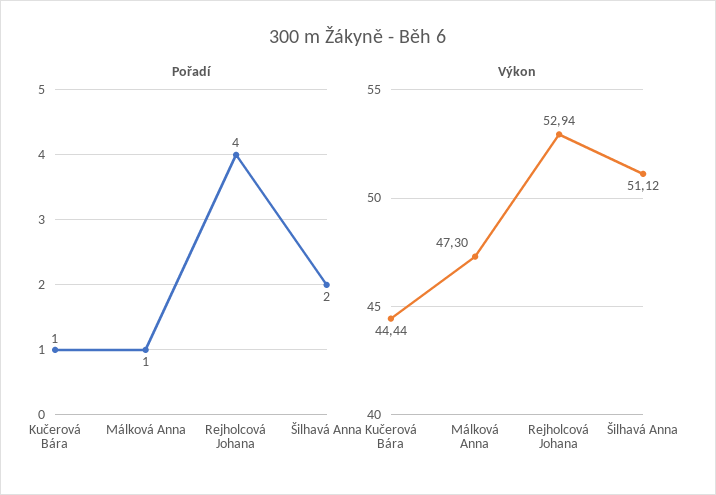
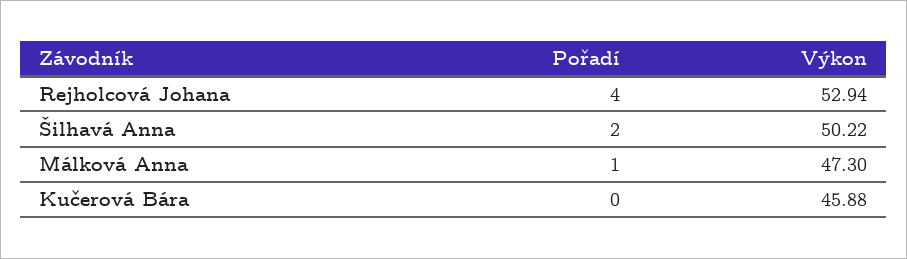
  {
    "Pořadí": {
-     "Kučerová Bára": 1,
+     "Kučerová Bára": 0,
      "Málková Anna": 1,
      "Rejholcová Johana": 4,
      "Šilhavá Anna": 2
    },
    "Výkon": {
-     "Kučerová Bára": 44.44,
+     "Kučerová Bára": 45.88,
      "Málková Anna": 47.3,
      "Rejholcová Johana": 52.94,
-     "Šilhavá Anna": 51.12
+     "Šilhavá Anna": 50.22
    }
  }

